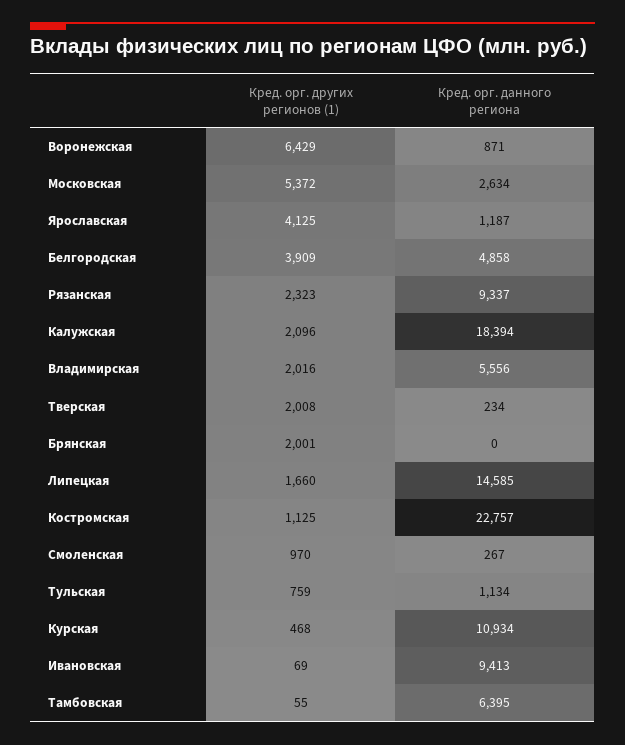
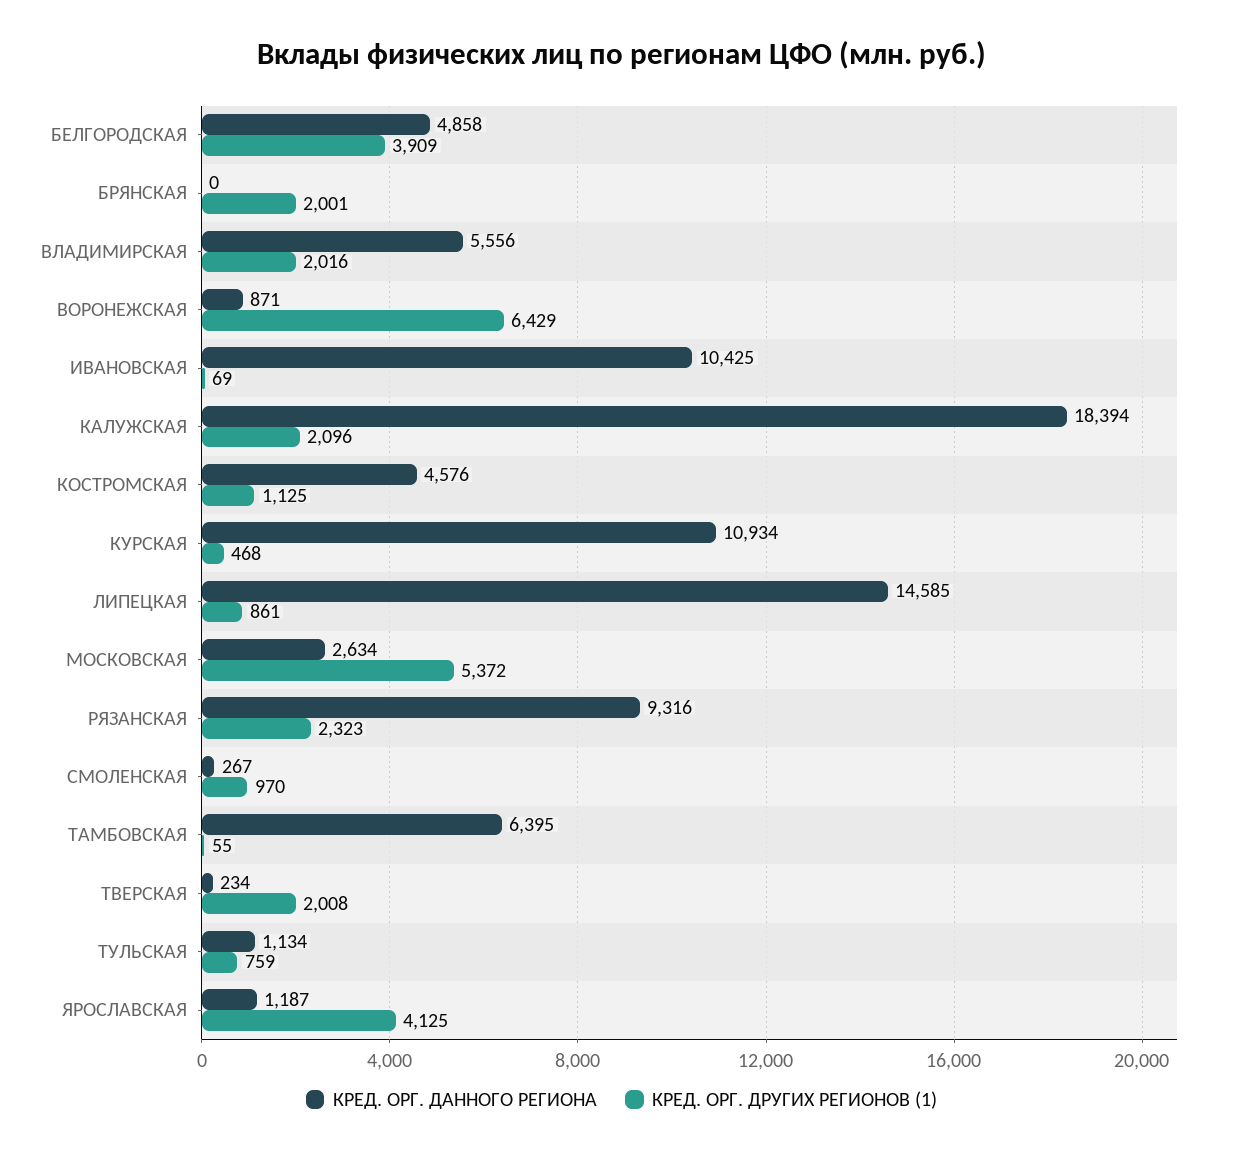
  {
    "Кред. орг. других регионов (1)": {
      "Воронежская": 6429,
      "Московская": 5372,
      "Ярославская": 4125,
      "Белгородская": 3909,
      "Рязанская": 2323,
      "Калужская": 2096,
      "Владимирская": 2016,
      "Тверская": 2008,
      "Брянская": 2001,
-     "Липецкая": 1660,
+     "Липецкая": 861,
      "Костромская": 1125,
      "Смоленская": 970,
      "Тульская": 759,
      "Курская": 468,
      "Ивановская": 69,
      "Тамбовская": 55
    },
    "Кред. орг. данного региона": {
      "Воронежская": 871,
      "Московская": 2634,
      "Ярославская": 1187,
      "Белгородская": 4858,
-     "Рязанская": 9337,
+     "Рязанская": 9316,
      "Калужская": 18394,
      "Владимирская": 5556,
      "Тверская": 234,
      "Брянская": 0,
      "Липецкая": 14585,
-     "Костромская": 22757,
+     "Костромская": 4576,
      "Смоленская": 267,
      "Тульская": 1134,
      "Курская": 10934,
-     "Ивановская": 9413,
+     "Ивановская": 10425,
      "Тамбовская": 6395
    }
  }

